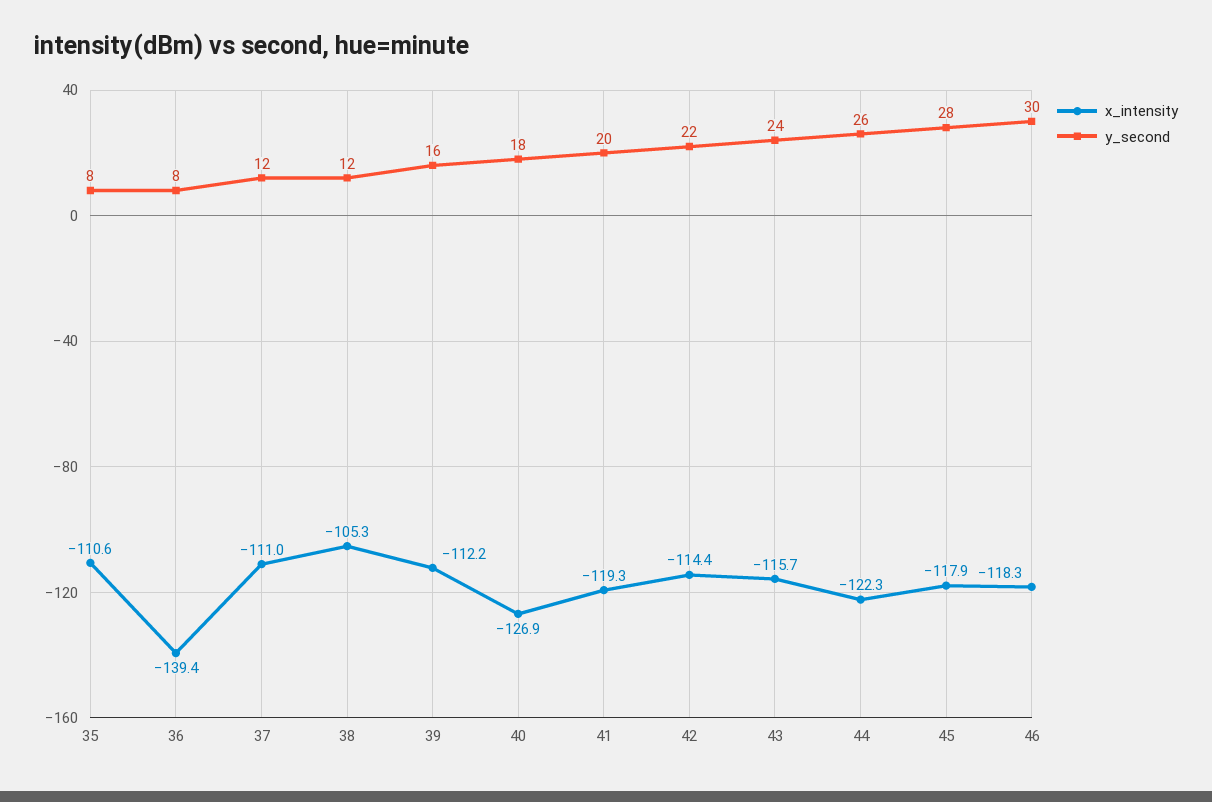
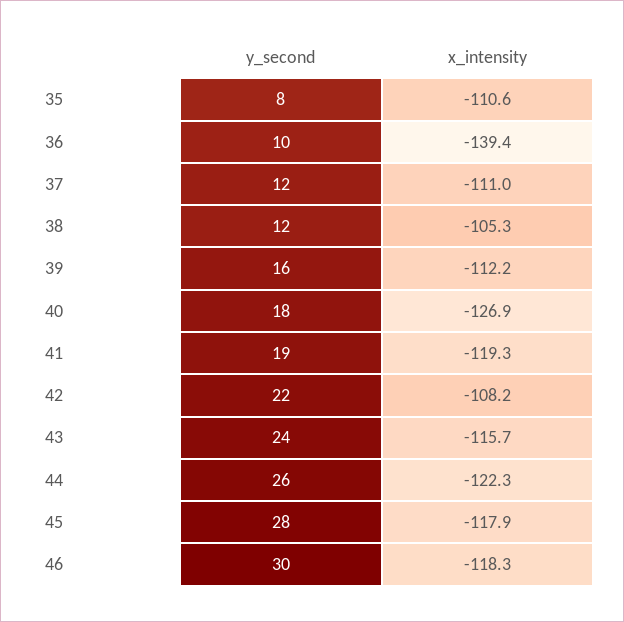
  {
    "x_intensity": {
      "35": -110.6,
      "36": -139.4,
      "37": -111,
      "38": -105.3,
      "39": -112.2,
      "40": -126.9,
      "41": -119.3,
-     "42": -114.4,
+     "42": -108.2,
      "43": -115.7,
      "44": -122.3,
      "45": -117.9,
      "46": -118.3
    },
    "y_second": {
      "35": 8,
-     "36": 8,
+     "36": 10,
      "37": 12,
      "38": 12,
      "39": 16,
      "40": 18,
-     "41": 20,
+     "41": 19,
      "42": 22,
      "43": 24,
      "44": 26,
      "45": 28,
      "46": 30
    }
  }

